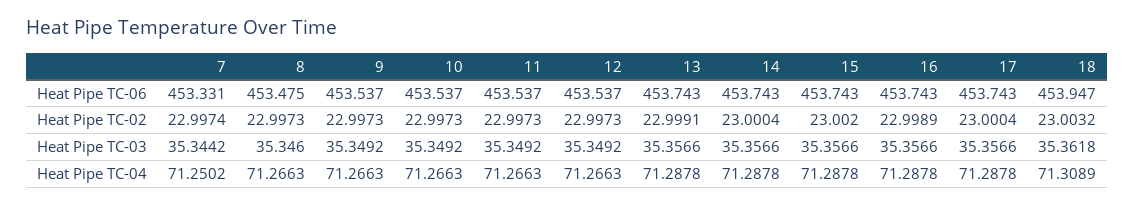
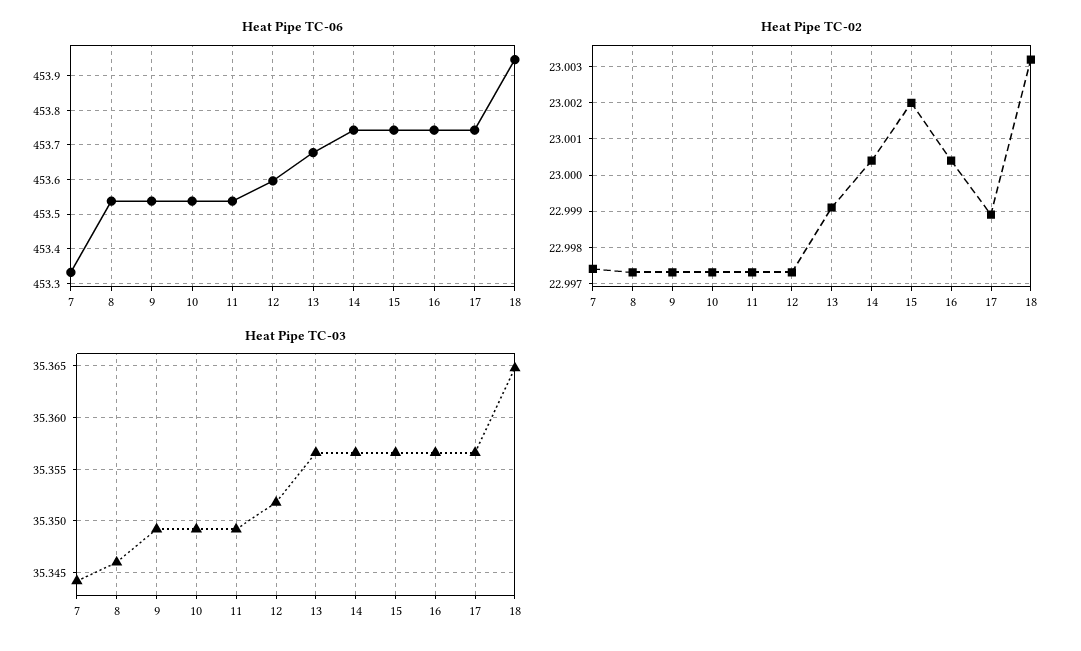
  {
    "Heat Pipe TC-06": {
      "7": 453.331,
-     "8": 453.475,
+     "8": 453.54,
      "9": 453.537,
      "10": 453.537,
      "11": 453.537,
-     "12": 453.537,
+     "12": 453.6,
-     "13": 453.743,
+     "13": 453.68,
      "14": 453.743,
      "15": 453.743,
      "16": 453.743,
      "17": 453.743,
      "18": 453.947
    },
    "Heat Pipe TC-02": {
      "7": 22.9974,
      "8": 22.9973,
      "9": 22.9973,
      "10": 22.9973,
      "11": 22.9973,
      "12": 22.9973,
      "13": 22.9991,
      "14": 23.0004,
      "15": 23.002,
-     "16": 22.9989,
+     "16": 23.0005,
-     "17": 23.0004,
+     "17": 22.999,
      "18": 23.0032
    },
    "Heat Pipe TC-03": {
      "7": 35.3442,
      "8": 35.346,
      "9": 35.3492,
      "10": 35.3492,
      "11": 35.3492,
-     "12": 35.3492,
+     "12": 35.352,
      "13": 35.3566,
      "14": 35.3566,
      "15": 35.3566,
      "16": 35.3566,
      "17": 35.3566,
-     "18": 35.3618
+     "18": 35.365
-   },
+   }
-   "Heat Pipe TC-04": {
-     "7": 71.2502,
-     "8": 71.2663,
-     "9": 71.2663,
-     "10": 71.2663,
-     "11": 71.2663,
-     "12": 71.2663,
-     "13": 71.2878,
-     "14": 71.2878,
-     "15": 71.2878,
-     "16": 71.2878,
-     "17": 71.2878,
-     "18": 71.3089
-   }
  }

